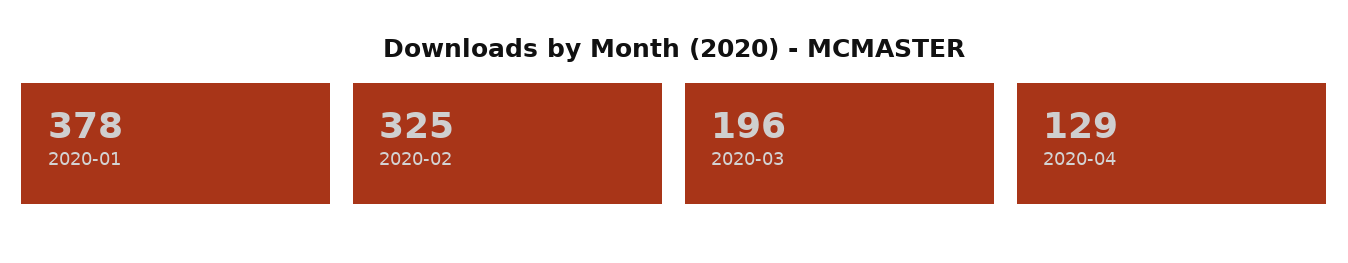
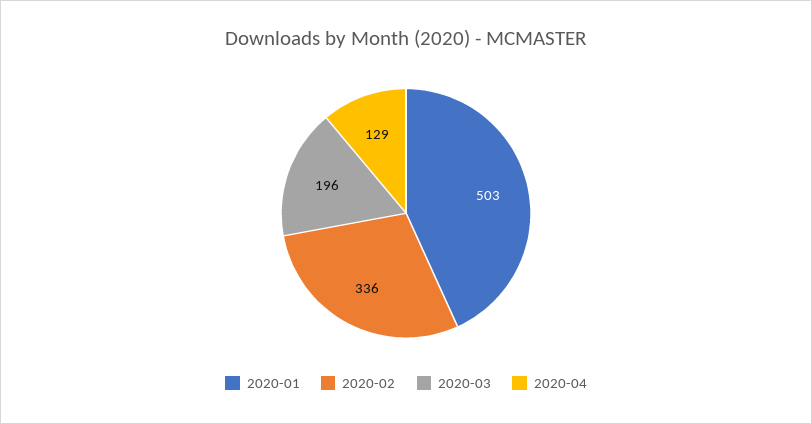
  {
-   "2020-01": 378,
+   "2020-01": 503,
-   "2020-02": 325,
+   "2020-02": 336,
    "2020-03": 196,
    "2020-04": 129
  }

